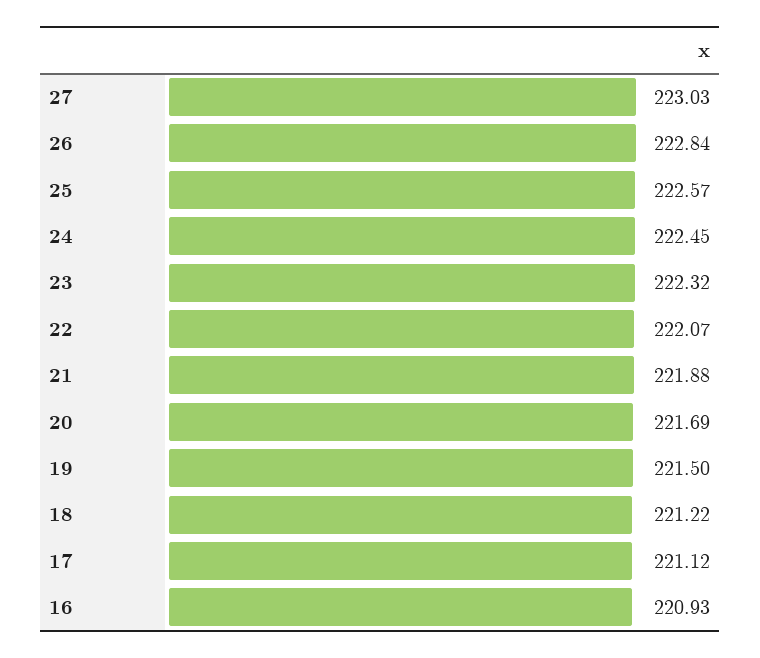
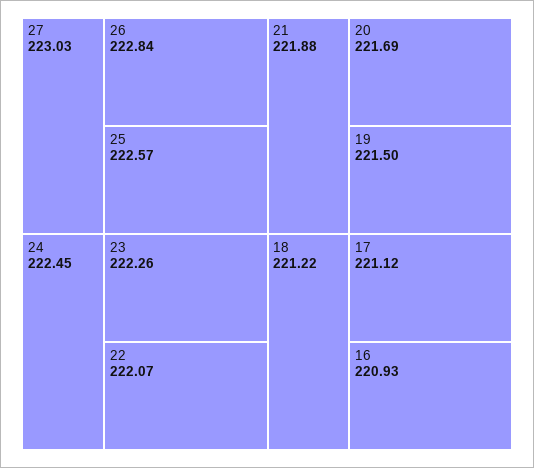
  {
    "27": 223.03,
    "26": 222.84,
    "25": 222.57,
    "24": 222.45,
-   "23": 222.32,
+   "23": 222.26,
    "22": 222.07,
    "21": 221.88,
    "20": 221.69,
    "19": 221.5,
    "18": 221.22,
    "17": 221.12,
    "16": 220.93
  }

